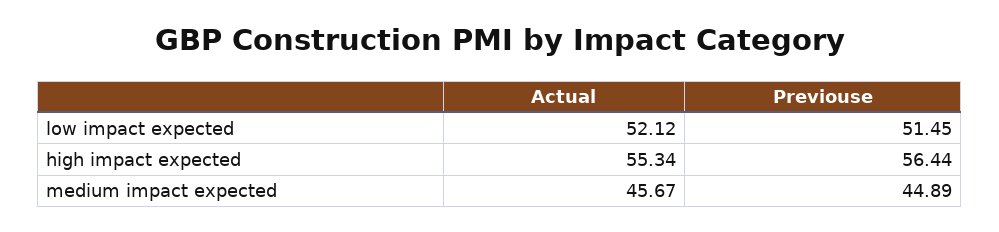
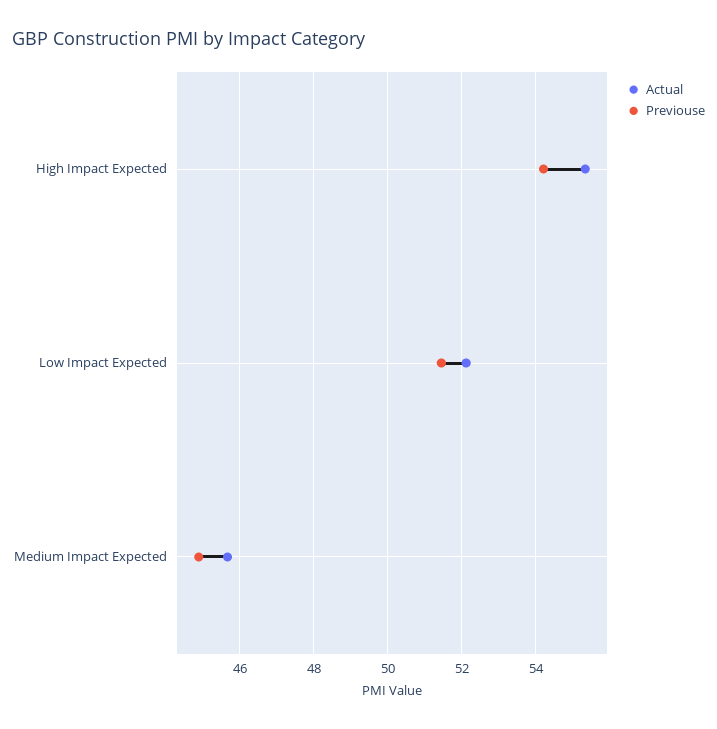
  {
    "Actual": {
      "low impact expected": 52.12,
      "high impact expected": 55.34,
      "medium impact expected": 45.67
    },
    "Previouse": {
      "low impact expected": 51.45,
-     "high impact expected": 56.44,
+     "high impact expected": 54.2,
      "medium impact expected": 44.89
    }
  }

